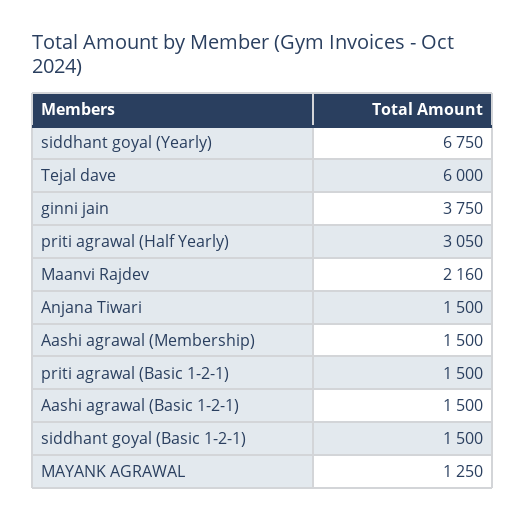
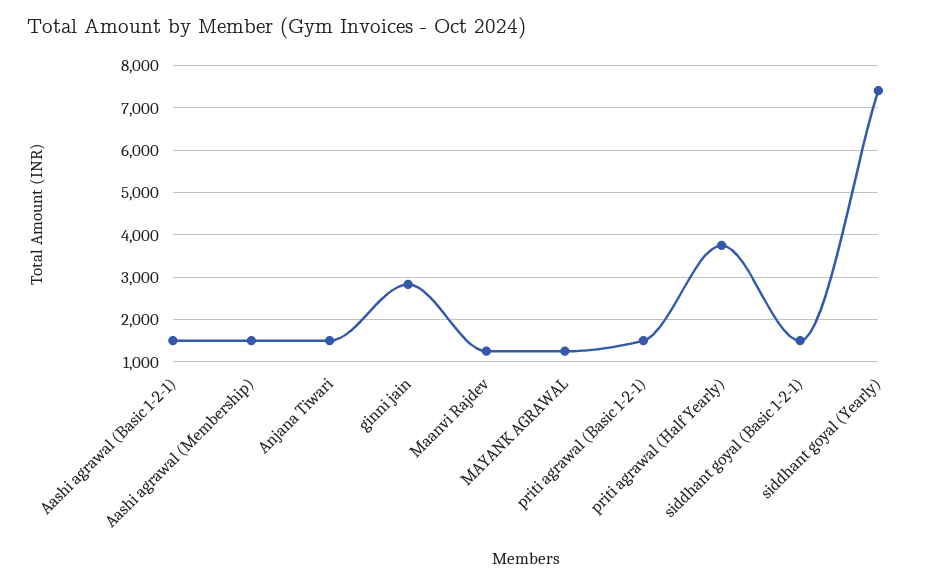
  {
-   "siddhant goyal (Yearly)": 6750,
+   "siddhant goyal (Yearly)": 7400,
-   "Tejal dave": 6000,
-   "ginni jain": 3750,
+   "ginni jain": 2800,
-   "priti agrawal (Half Yearly)": 3050,
+   "priti agrawal (Half Yearly)": 3800,
-   "Maanvi Rajdev": 2160,
+   "Maanvi Rajdev": 1200,
    "Anjana Tiwari": 1500,
    "Aashi agrawal (Membership)": 1500,
    "priti agrawal (Basic 1-2-1)": 1500,
    "Aashi agrawal (Basic 1-2-1)": 1500,
    "siddhant goyal (Basic 1-2-1)": 1500,
    "MAYANK AGRAWAL": 1250
  }

